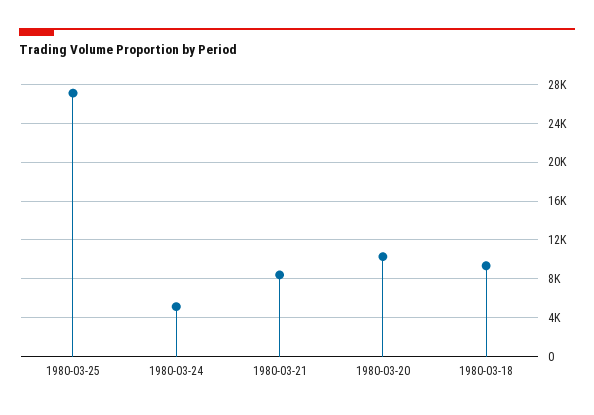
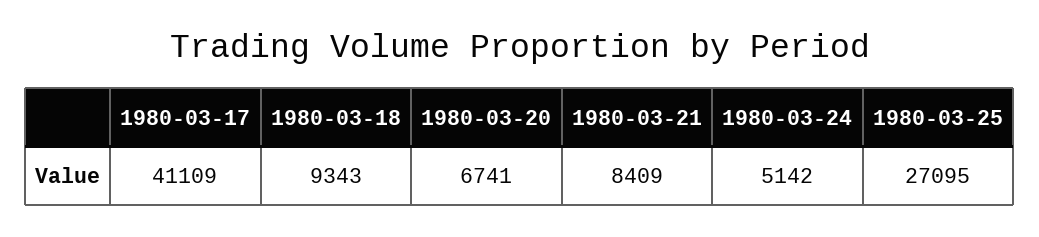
  {
    "1980-03-25": 27095,
    "1980-03-24": 5142,
    "1980-03-21": 8409,
-   "1980-03-20": 10000,
+   "1980-03-20": 6741,
-   "1980-03-18": 9343
+   "1980-03-18": 9343,
+   "1980-03-17": 41109
  }

